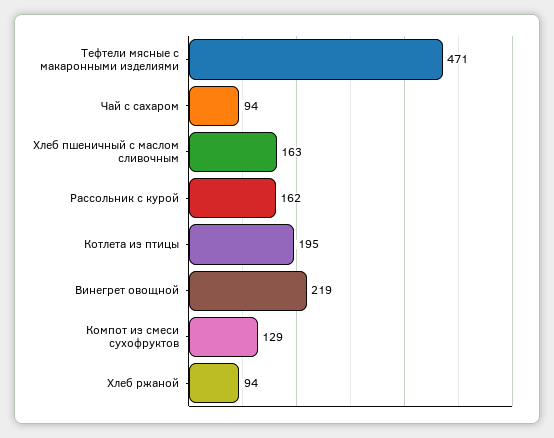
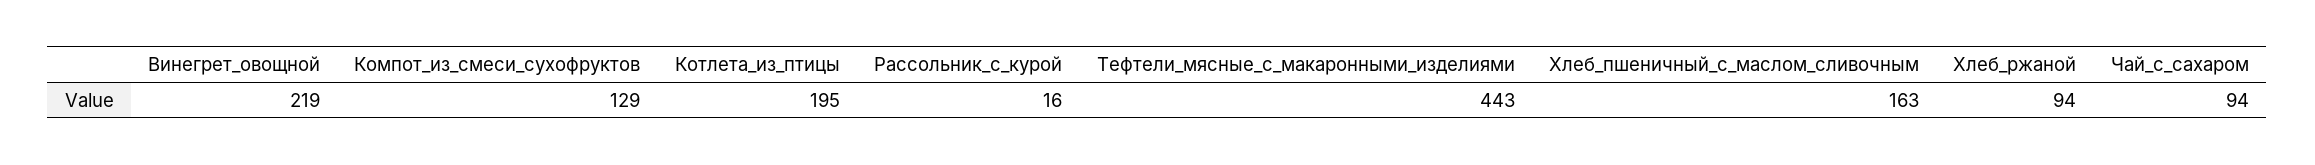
  {
-   "Тефтели мясные с макаронными изделиями": 471,
+   "Тефтели мясные с макаронными изделиями": 443,
    "Чай с сахаром": 94,
    "Хлеб пшеничный с маслом сливочным": 163,
-   "Рассольник с курой": 162,
+   "Рассольник с курой": 16,
    "Котлета из птицы": 195,
    "Винегрет овощной": 219,
    "Компот из смеси сухофруктов": 129,
    "Хлеб ржаной": 94
  }

